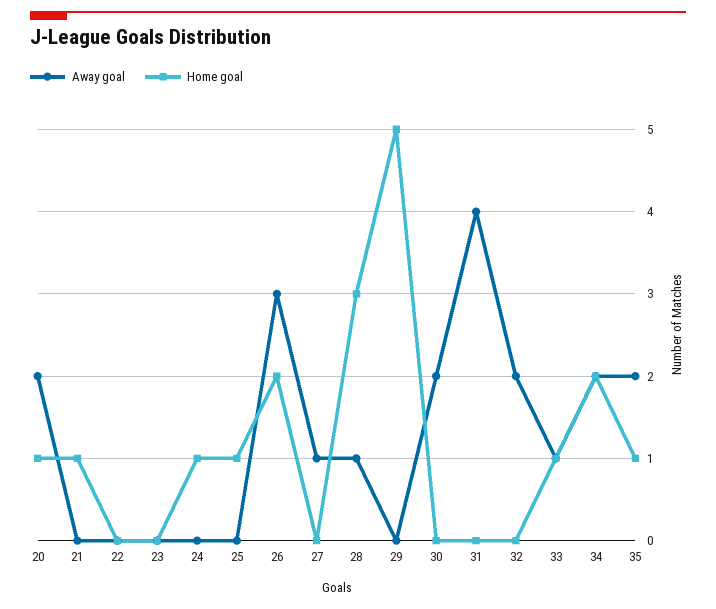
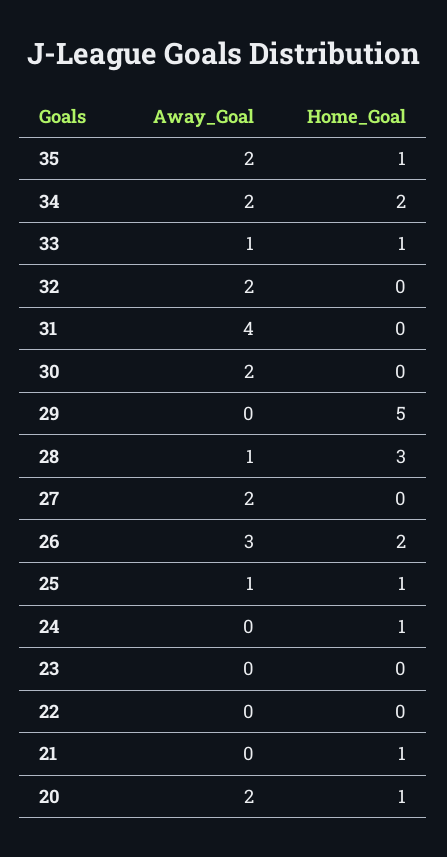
  {
    "Away goal": {
      "20": 2,
      "21": 0,
      "22": 0,
      "23": 0,
      "24": 0,
-     "25": 0,
+     "25": 1,
      "26": 3,
-     "27": 1,
+     "27": 2,
      "28": 1,
      "29": 0,
      "30": 2,
      "31": 4,
      "32": 2,
      "33": 1,
      "34": 2,
      "35": 2
    },
    "Home goal": {
      "20": 1,
      "21": 1,
      "22": 0,
      "23": 0,
      "24": 1,
      "25": 1,
      "26": 2,
      "27": 0,
      "28": 3,
      "29": 5,
      "30": 0,
      "31": 0,
      "32": 0,
      "33": 1,
      "34": 2,
      "35": 1
    }
  }

